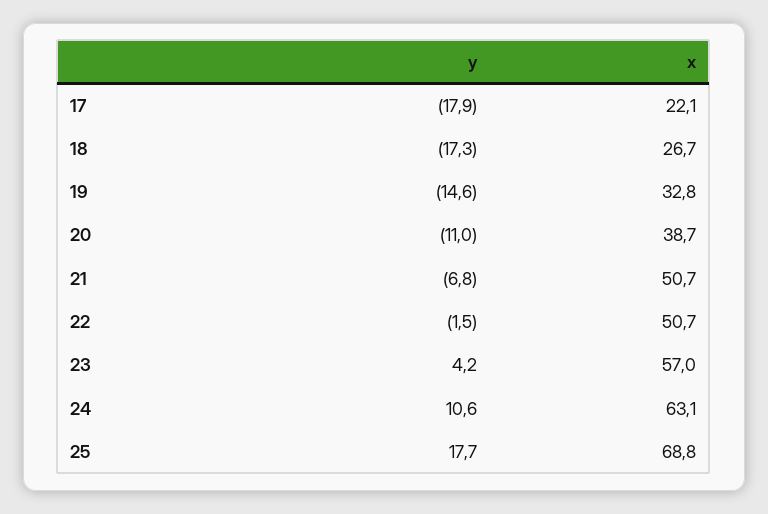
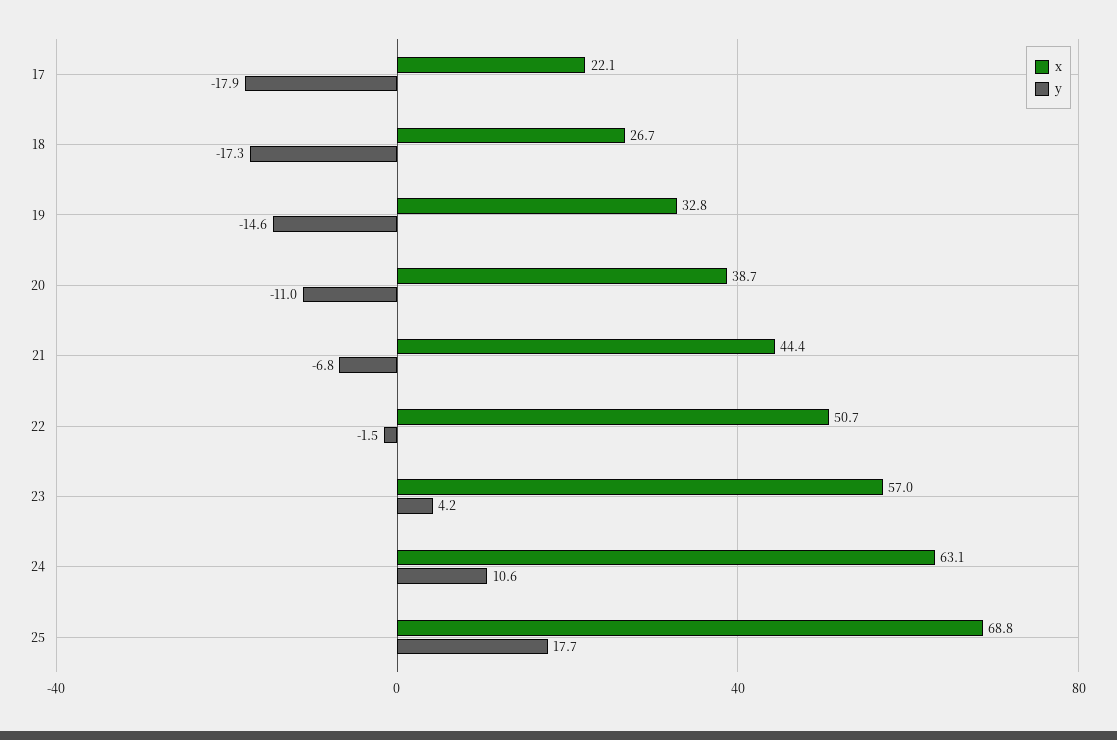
  {
    "y": {
      "17": -17.9,
      "18": -17.3,
      "19": -14.6,
      "20": -11,
      "21": -6.8,
      "22": -1.5,
      "23": 4.2,
      "24": 10.6,
      "25": 17.7
    },
    "x": {
      "17": 22.1,
      "18": 26.7,
      "19": 32.8,
      "20": 38.7,
-     "21": 50.7,
+     "21": 44.4,
      "22": 50.7,
      "23": 57,
      "24": 63.1,
      "25": 68.8
    }
  }

